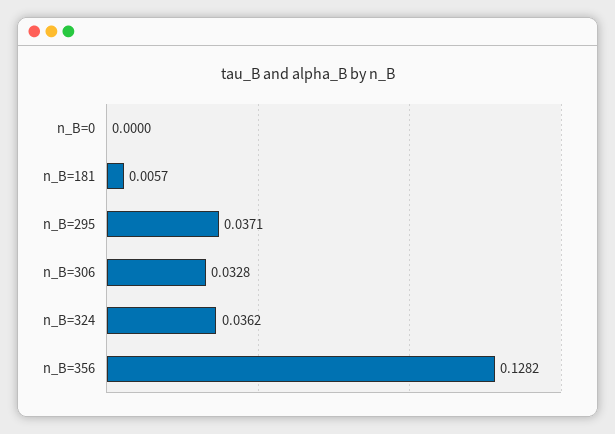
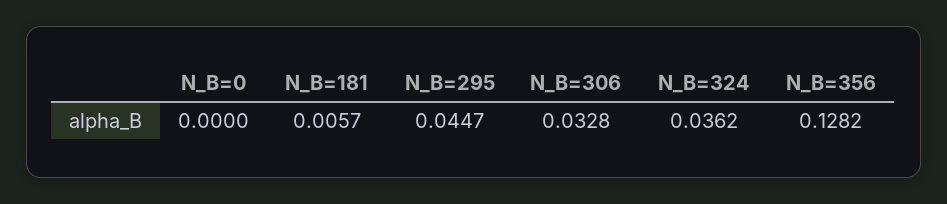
  {
    "n_B=0": 0,
    "n_B=181": 0.0057,
-   "n_B=295": 0.0371,
+   "n_B=295": 0.0447,
    "n_B=306": 0.0328,
    "n_B=324": 0.0362,
    "n_B=356": 0.1282
  }

